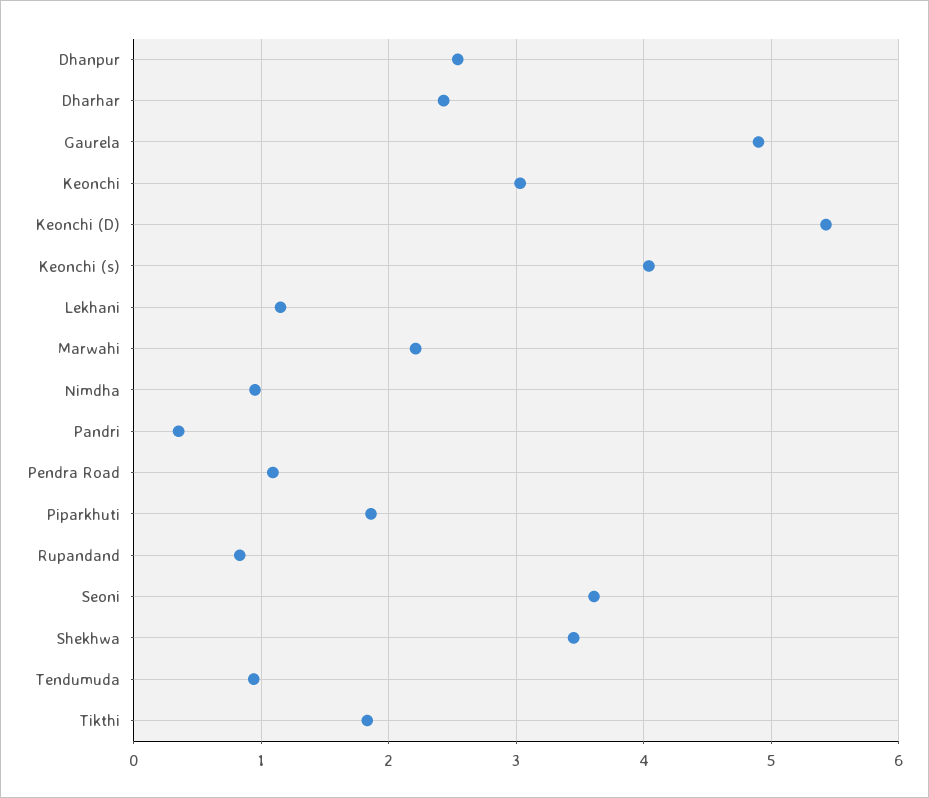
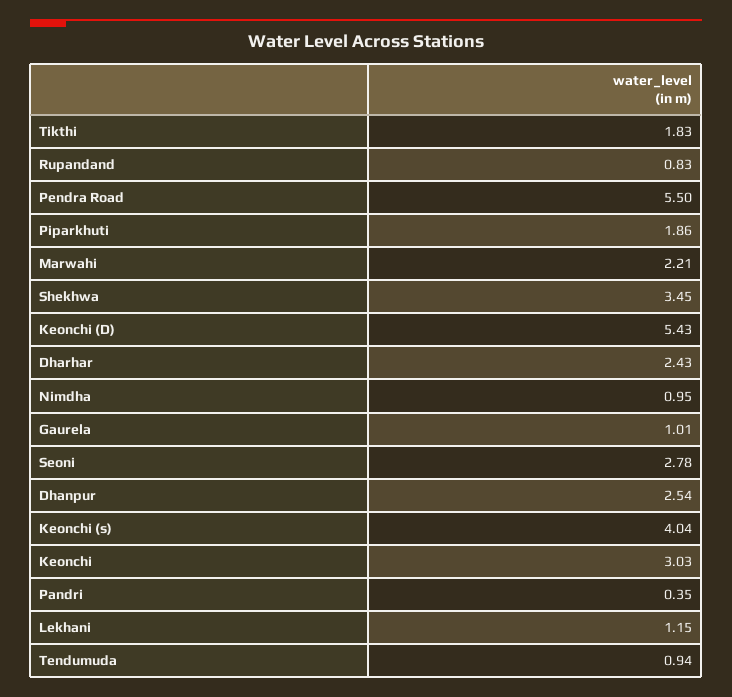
  {
    "Dhanpur": 2.54,
    "Dharhar": 2.43,
-   "Gaurela": 4.9,
+   "Gaurela": 1.01,
    "Keonchi": 3.03,
    "Keonchi (D)": 5.43,
    "Keonchi (s)": 4.04,
    "Lekhani": 1.15,
    "Marwahi": 2.21,
    "Nimdha": 0.95,
    "Pandri": 0.35,
-   "Pendra Road": 1.1,
+   "Pendra Road": 5.5,
    "Piparkhuti": 1.86,
    "Rupandand": 0.83,
-   "Seoni": 3.6,
+   "Seoni": 2.78,
    "Shekhwa": 3.45,
    "Tendumuda": 0.94,
    "Tikthi": 1.83
  }

